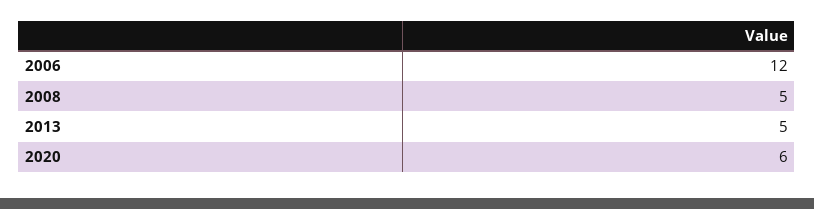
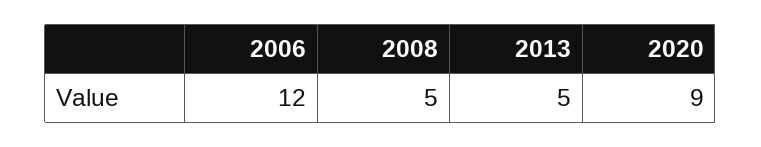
  {
    "2006": 12,
    "2008": 5,
    "2013": 5,
-   "2020": 6
+   "2020": 9
  }

